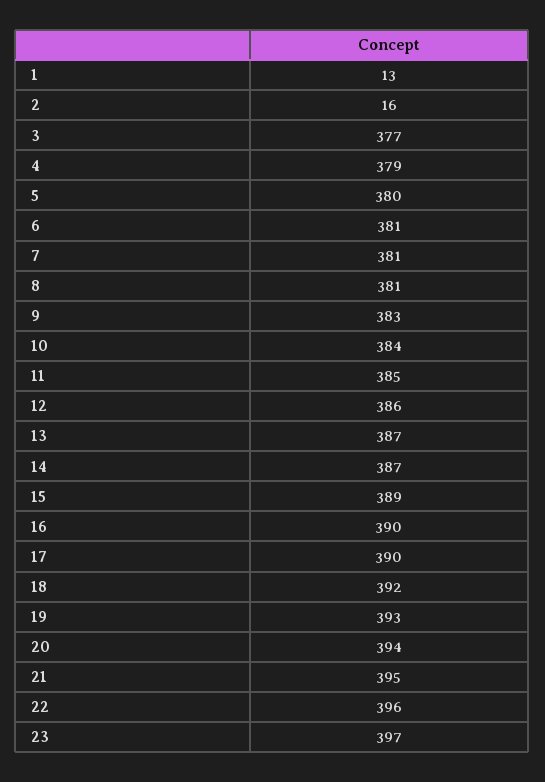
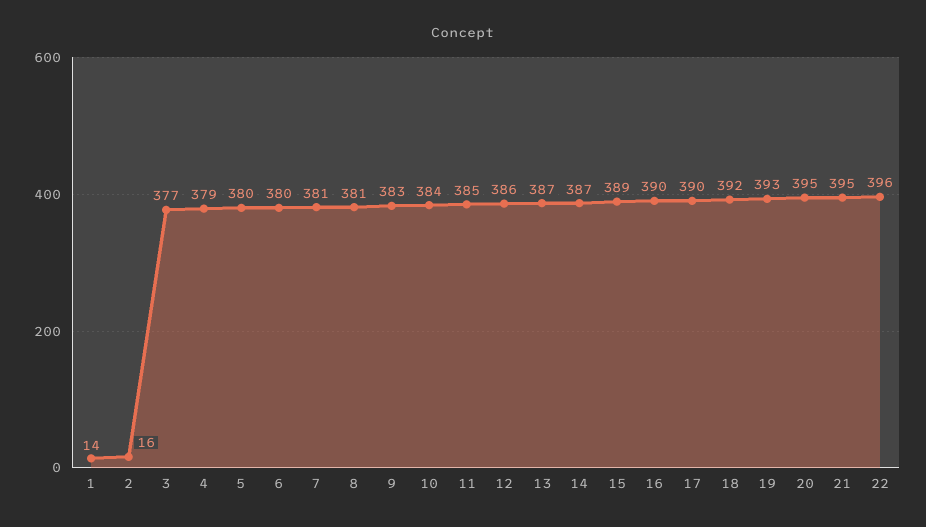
  {
-   "1": 13,
+   "1": 14,
    "2": 16,
    "3": 377,
    "4": 379,
    "5": 380,
-   "6": 381,
+   "6": 380,
    "7": 381,
    "8": 381,
    "9": 383,
    "10": 384,
    "11": 385,
    "12": 386,
    "13": 387,
    "14": 387,
    "15": 389,
    "16": 390,
    "17": 390,
    "18": 392,
    "19": 393,
-   "20": 394,
+   "20": 395,
    "21": 395,
-   "22": 396,
+   "22": 396
-   "23": 397
  }

